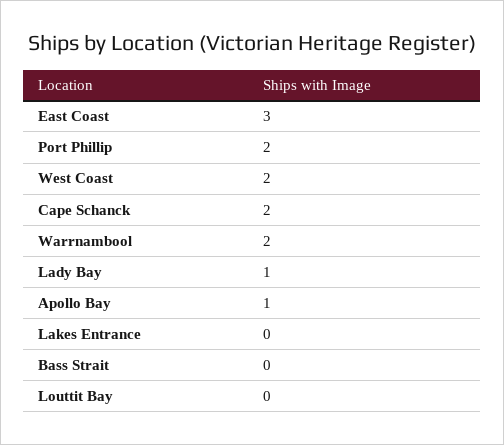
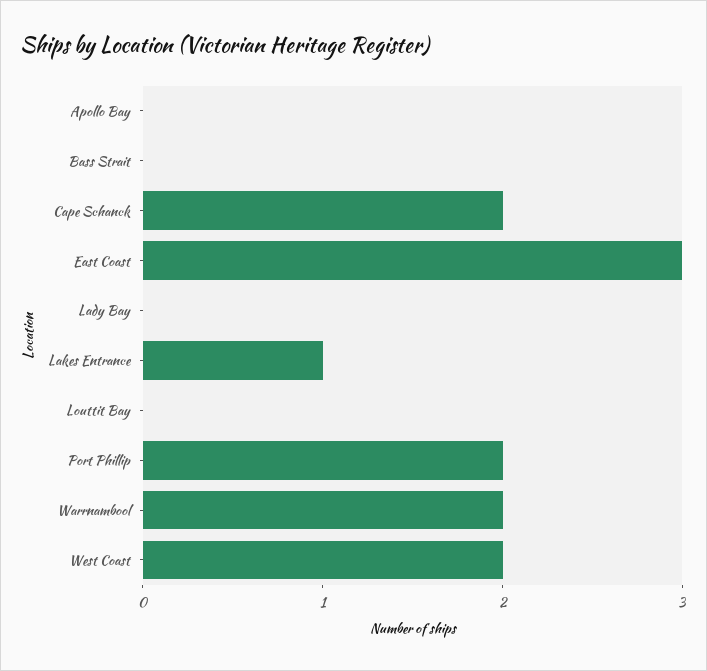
  {
    "East Coast": 3,
    "Port Phillip": 2,
    "West Coast": 2,
    "Cape Schanck": 2,
    "Warrnambool": 2,
-   "Lady Bay": 1,
+   "Lady Bay": 0,
-   "Apollo Bay": 1,
+   "Apollo Bay": 0,
-   "Lakes Entrance": 0,
+   "Lakes Entrance": 1,
    "Bass Strait": 0,
    "Louttit Bay": 0
  }

